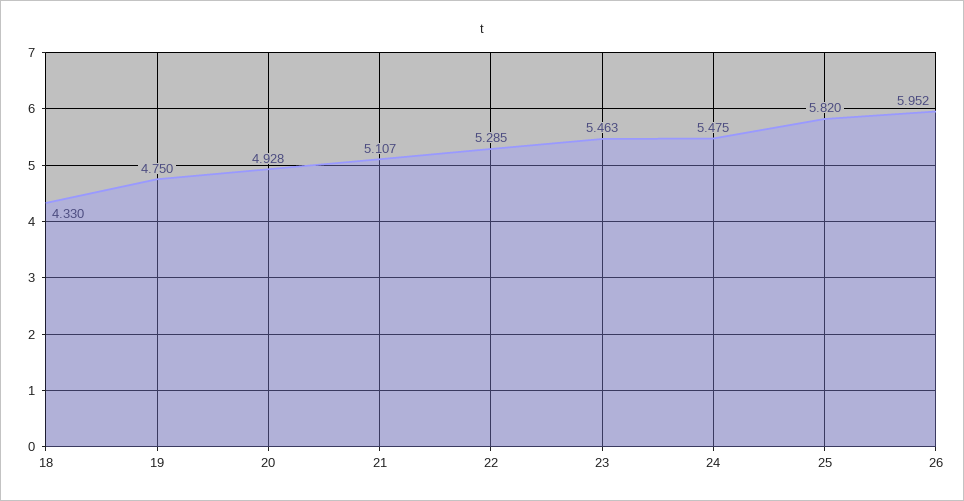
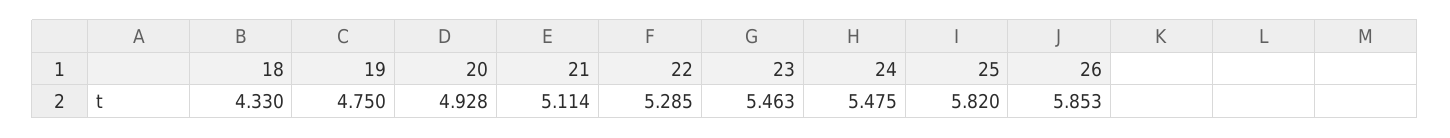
  {
    "18": 4.33,
    "19": 4.75,
    "20": 4.928,
-   "21": 5.107,
+   "21": 5.114,
    "22": 5.285,
    "23": 5.463,
    "24": 5.475,
    "25": 5.82,
-   "26": 5.952
+   "26": 5.853
  }

